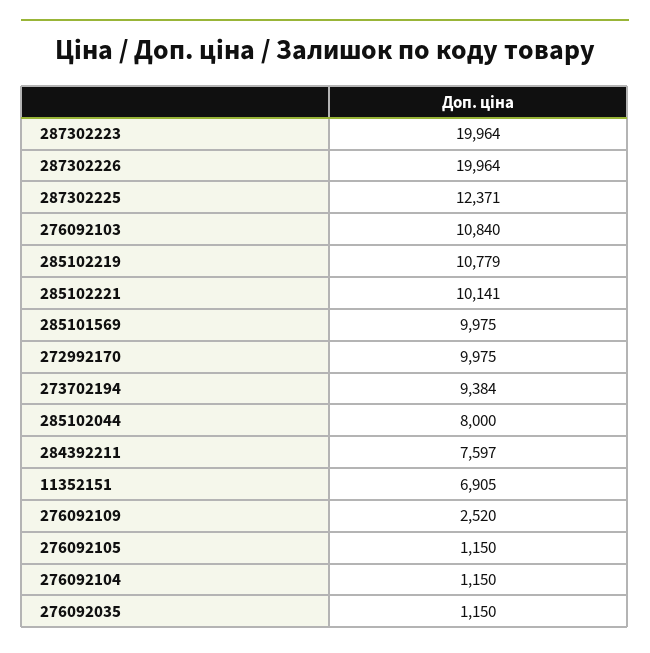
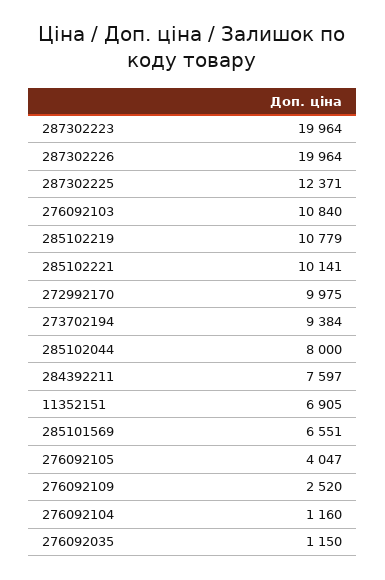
  {
    "287302223": 19964,
    "287302226": 19964,
    "287302225": 12371,
    "276092103": 10840,
    "285102219": 10779,
    "285102221": 10141,
-   "285101569": 9975,
+   "285101569": 6551,
    "272992170": 9975,
    "273702194": 9384,
    "285102044": 8000,
    "284392211": 7597,
    "11352151": 6905,
    "276092109": 2520,
-   "276092105": 1150,
+   "276092105": 4047,
-   "276092104": 1150,
+   "276092104": 1160,
    "276092035": 1150
  }

